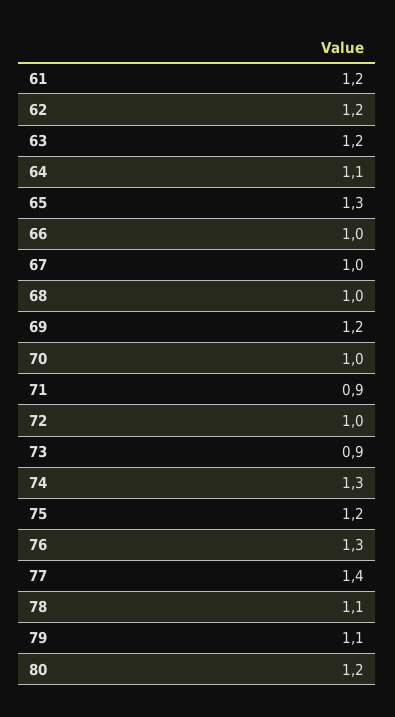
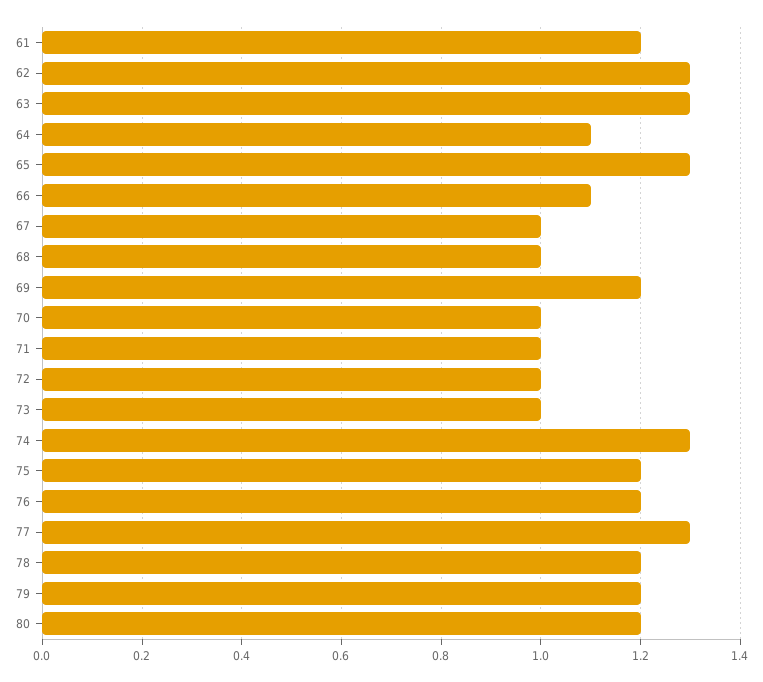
  {
    "61": 1.2,
-   "62": 1.2,
+   "62": 1.3,
-   "63": 1.2,
+   "63": 1.3,
    "64": 1.1,
    "65": 1.3,
-   "66": 1,
+   "66": 1.1,
    "67": 1,
    "68": 1,
    "69": 1.2,
    "70": 1,
-   "71": 0.9,
+   "71": 1,
    "72": 1,
-   "73": 0.9,
+   "73": 1,
    "74": 1.3,
    "75": 1.2,
-   "76": 1.3,
+   "76": 1.2,
-   "77": 1.4,
+   "77": 1.3,
-   "78": 1.1,
+   "78": 1.2,
-   "79": 1.1,
+   "79": 1.2,
    "80": 1.2
  }

